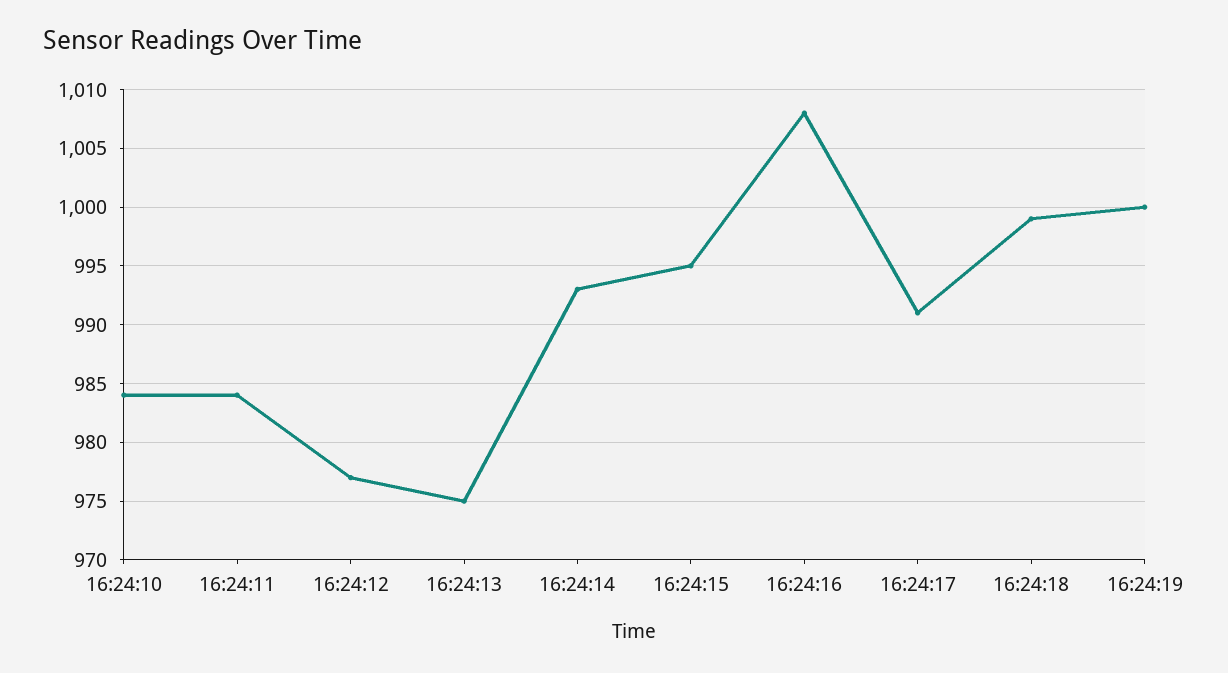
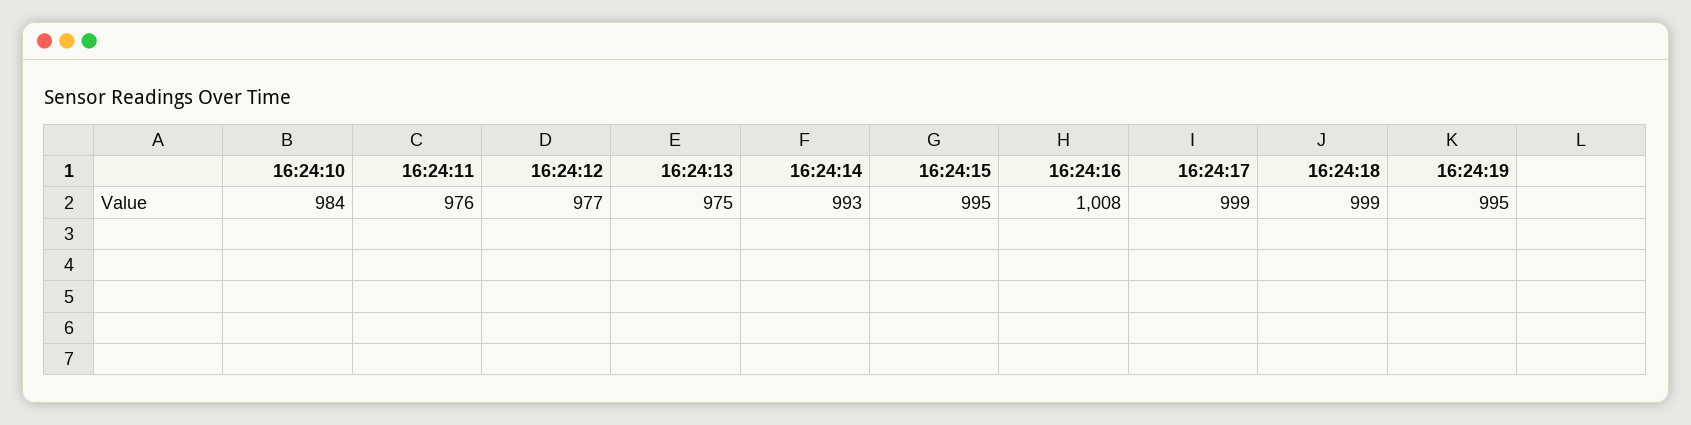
  {
    "16:24:10": 984,
-   "16:24:11": 984,
+   "16:24:11": 976,
    "16:24:12": 977,
    "16:24:13": 975,
    "16:24:14": 993,
    "16:24:15": 995,
    "16:24:16": 1008,
-   "16:24:17": 991,
+   "16:24:17": 999,
    "16:24:18": 999,
-   "16:24:19": 1000
+   "16:24:19": 995
  }

